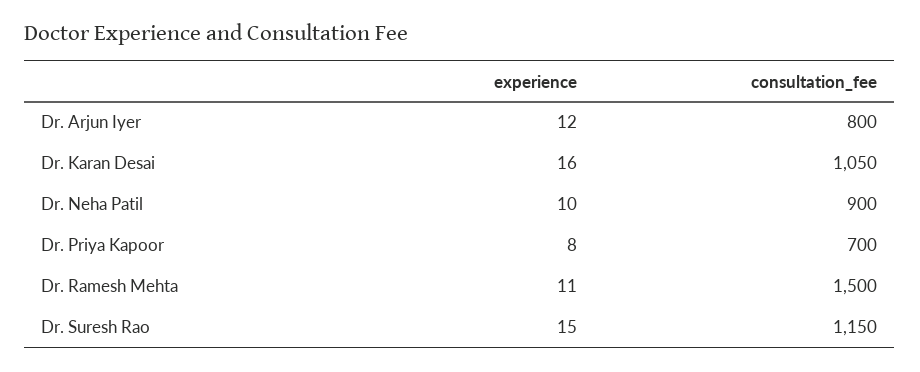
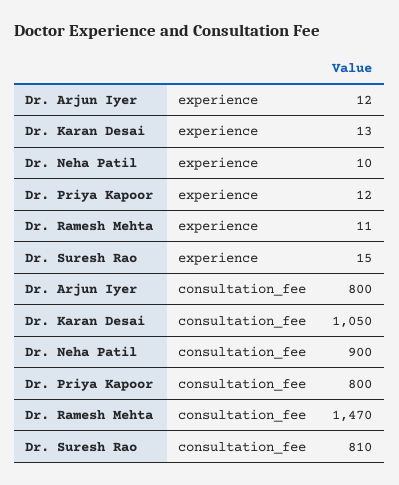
  {
    "experience": {
      "Dr. Arjun Iyer": 12,
-     "Dr. Karan Desai": 16,
+     "Dr. Karan Desai": 13,
      "Dr. Neha Patil": 10,
-     "Dr. Priya Kapoor": 8,
+     "Dr. Priya Kapoor": 12,
      "Dr. Ramesh Mehta": 11,
      "Dr. Suresh Rao": 15
    },
    "consultation_fee": {
      "Dr. Arjun Iyer": 800,
      "Dr. Karan Desai": 1050,
      "Dr. Neha Patil": 900,
-     "Dr. Priya Kapoor": 700,
+     "Dr. Priya Kapoor": 800,
-     "Dr. Ramesh Mehta": 1500,
+     "Dr. Ramesh Mehta": 1470,
-     "Dr. Suresh Rao": 1150
+     "Dr. Suresh Rao": 810
    }
  }

